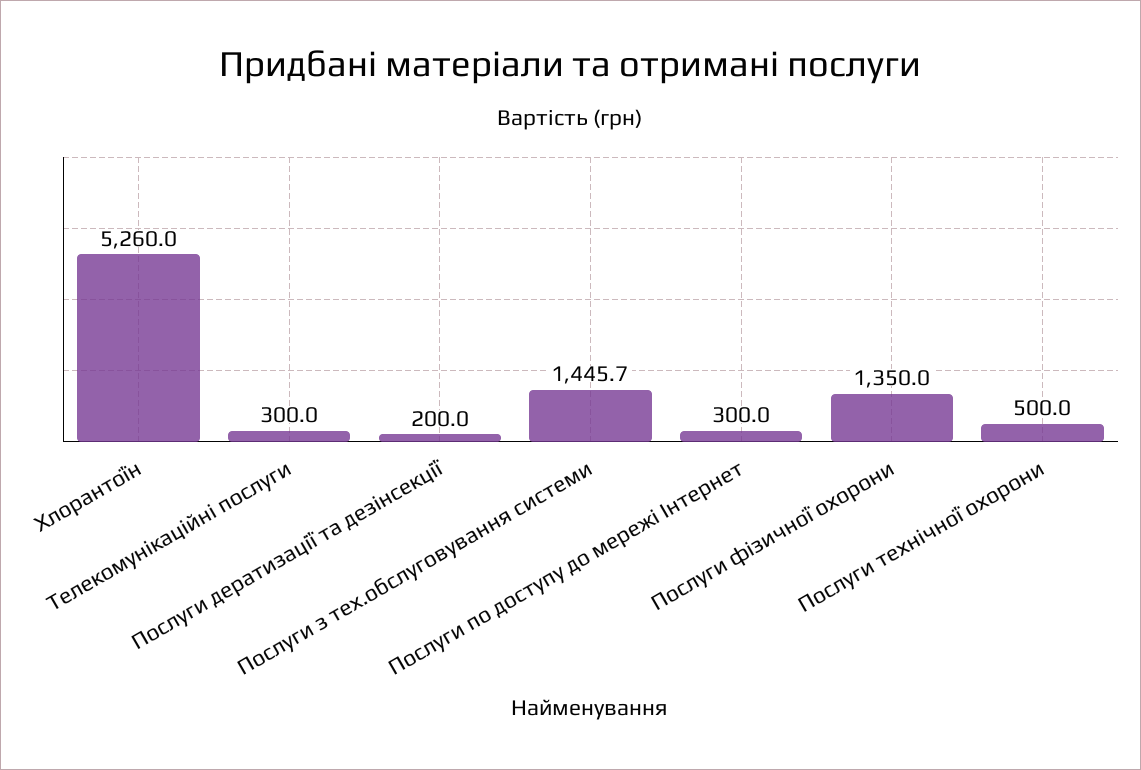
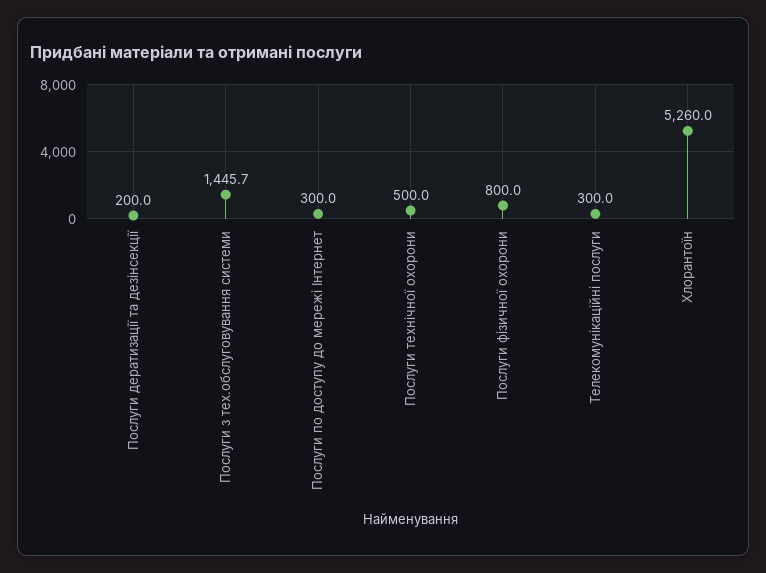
  {
    "Хлорантоїн": 5260,
    "Телекомунікаційні послуги": 300,
    "Послуги дератизації та дезінсекції": 200,
    "Послуги з тех.обслуговування системи": 1445.7,
    "Послуги по доступу до мережі Інтернет": 300,
-   "Послуги фізичної охорони": 1350,
+   "Послуги фізичної охорони": 800,
    "Послуги технічної охорони": 500
  }

